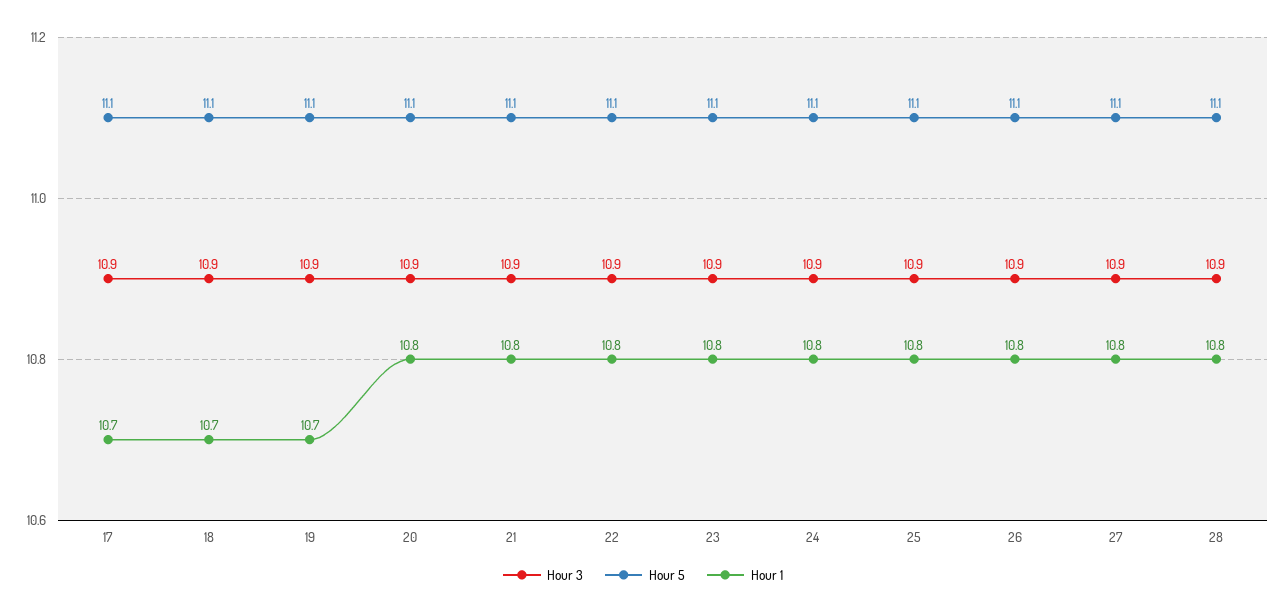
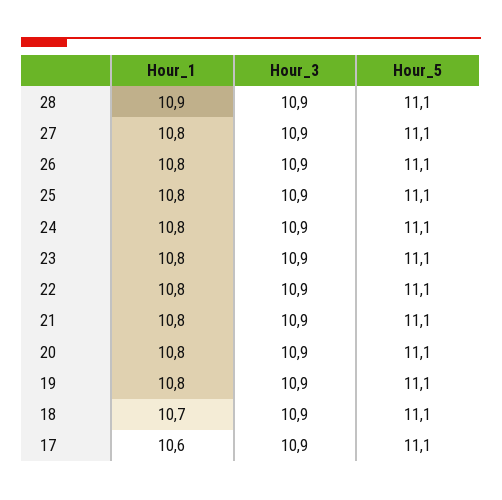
  {
    "Hour 3": {
      "17": 10.9,
      "18": 10.9,
      "19": 10.9,
      "20": 10.9,
      "21": 10.9,
      "22": 10.9,
      "23": 10.9,
      "24": 10.9,
      "25": 10.9,
      "26": 10.9,
      "27": 10.9,
      "28": 10.9
    },
    "Hour 5": {
      "17": 11.1,
      "18": 11.1,
      "19": 11.1,
      "20": 11.1,
      "21": 11.1,
      "22": 11.1,
      "23": 11.1,
      "24": 11.1,
      "25": 11.1,
      "26": 11.1,
      "27": 11.1,
      "28": 11.1
    },
    "Hour 1": {
-     "17": 10.7,
+     "17": 10.6,
      "18": 10.7,
-     "19": 10.7,
+     "19": 10.8,
      "20": 10.8,
      "21": 10.8,
      "22": 10.8,
      "23": 10.8,
      "24": 10.8,
      "25": 10.8,
      "26": 10.8,
      "27": 10.8,
-     "28": 10.8
+     "28": 10.9
    }
  }

